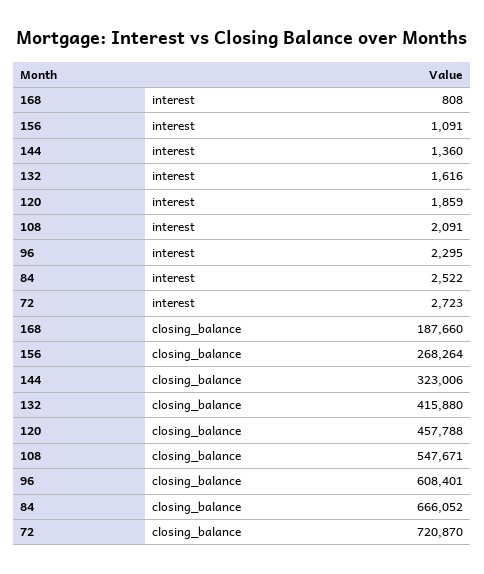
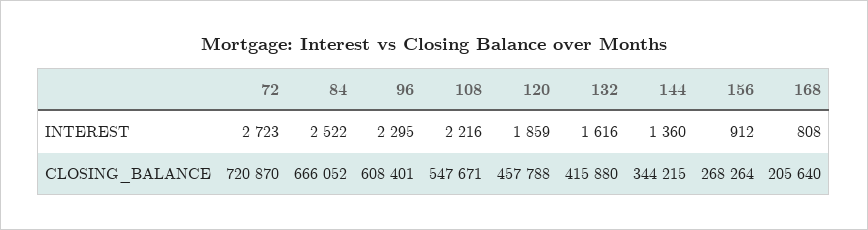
  {
    "168": {
      "interest": 808,
-     "closing_balance": 187660
+     "closing_balance": 205640
    },
    "156": {
-     "interest": 1091,
+     "interest": 912,
      "closing_balance": 268264
    },
    "144": {
      "interest": 1360,
-     "closing_balance": 323006
+     "closing_balance": 344215
    },
    "132": {
      "interest": 1616,
      "closing_balance": 415880
    },
    "120": {
      "interest": 1859,
      "closing_balance": 457788
    },
    "108": {
-     "interest": 2091,
+     "interest": 2216,
      "closing_balance": 547671
    },
    "96": {
      "interest": 2295,
      "closing_balance": 608401
    },
    "84": {
      "interest": 2522,
      "closing_balance": 666052
    },
    "72": {
      "interest": 2723,
      "closing_balance": 720870
    }
  }

